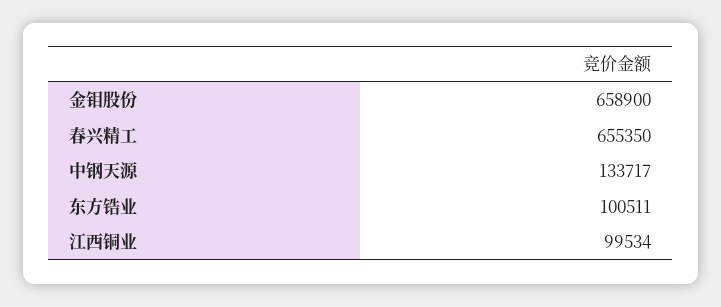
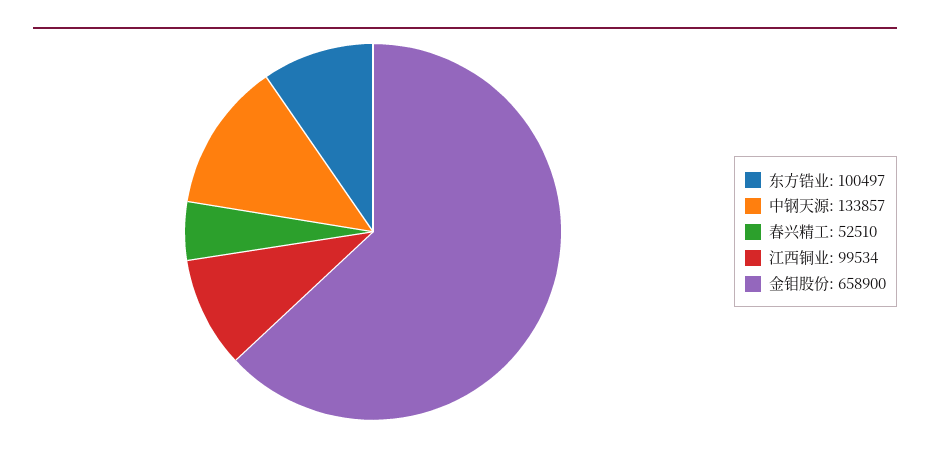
  {
    "金钼股份": 658900,
-   "春兴精工": 655350,
+   "春兴精工": 52510,
-   "中钢天源": 133717,
+   "中钢天源": 133857,
-   "东方锆业": 100511,
+   "东方锆业": 100497,
    "江西铜业": 99534
  }

